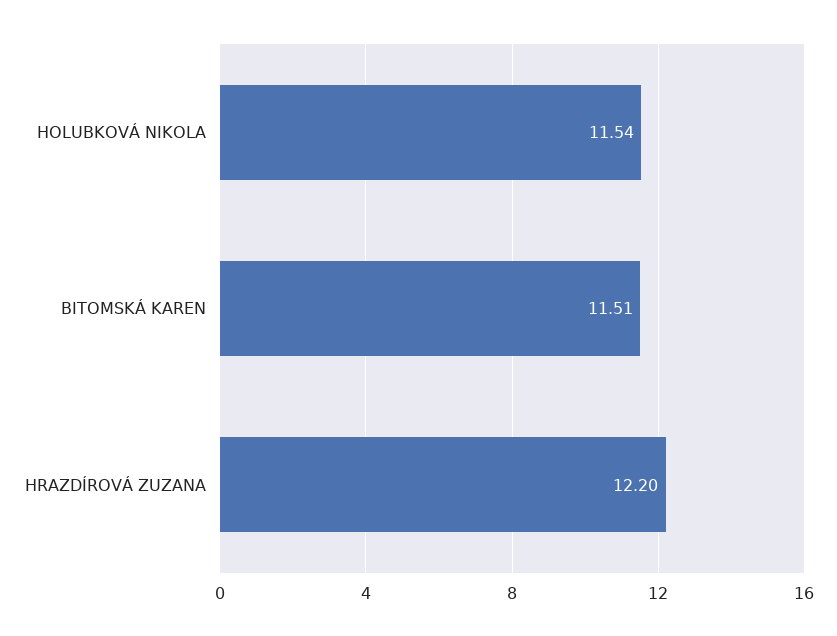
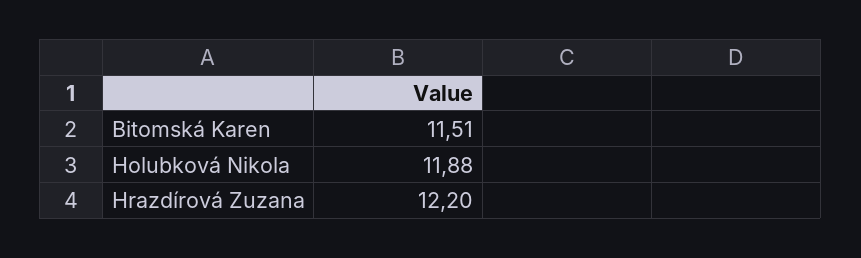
  {
-   "HOLUBKOVÁ NIKOLA": 11.54,
+   "HOLUBKOVÁ NIKOLA": 11.88,
    "BITOMSKÁ KAREN": 11.51,
    "HRAZDÍROVÁ ZUZANA": 12.2
  }

